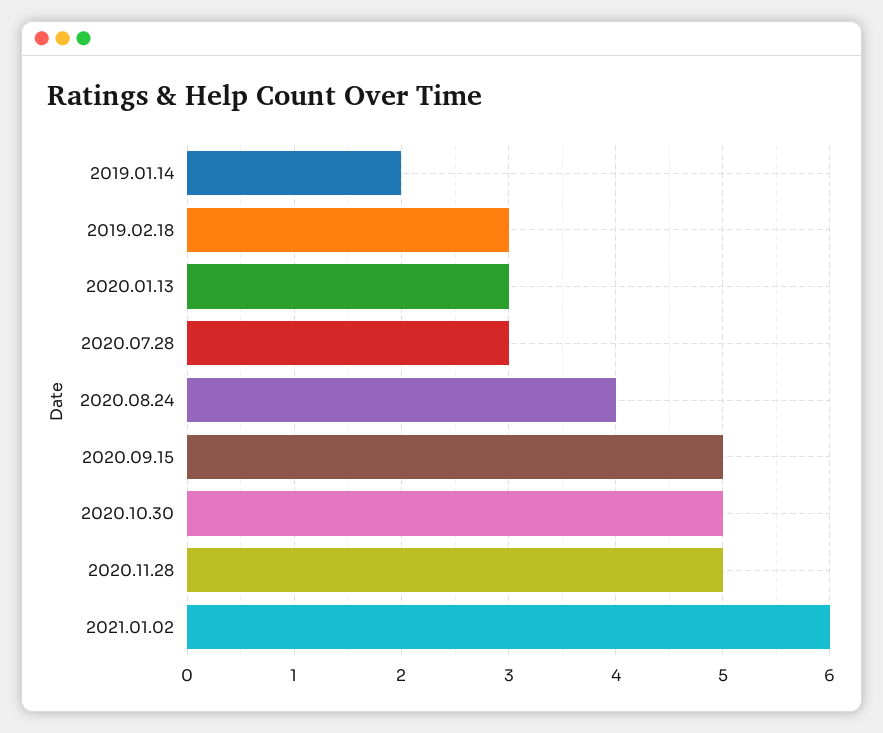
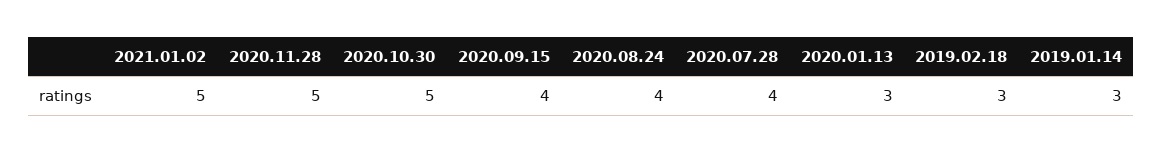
  {
-   "2019.01.14": 2,
+   "2019.01.14": 3,
    "2019.02.18": 3,
    "2020.01.13": 3,
-   "2020.07.28": 3,
+   "2020.07.28": 4,
    "2020.08.24": 4,
-   "2020.09.15": 5,
+   "2020.09.15": 4,
    "2020.10.30": 5,
    "2020.11.28": 5,
-   "2021.01.02": 6
+   "2021.01.02": 5
  }

